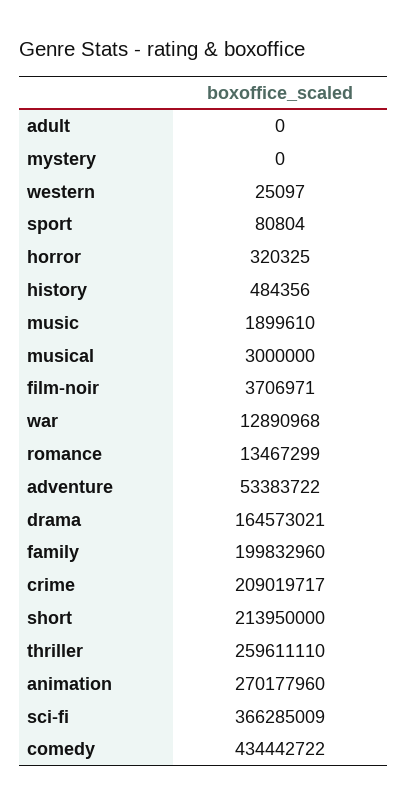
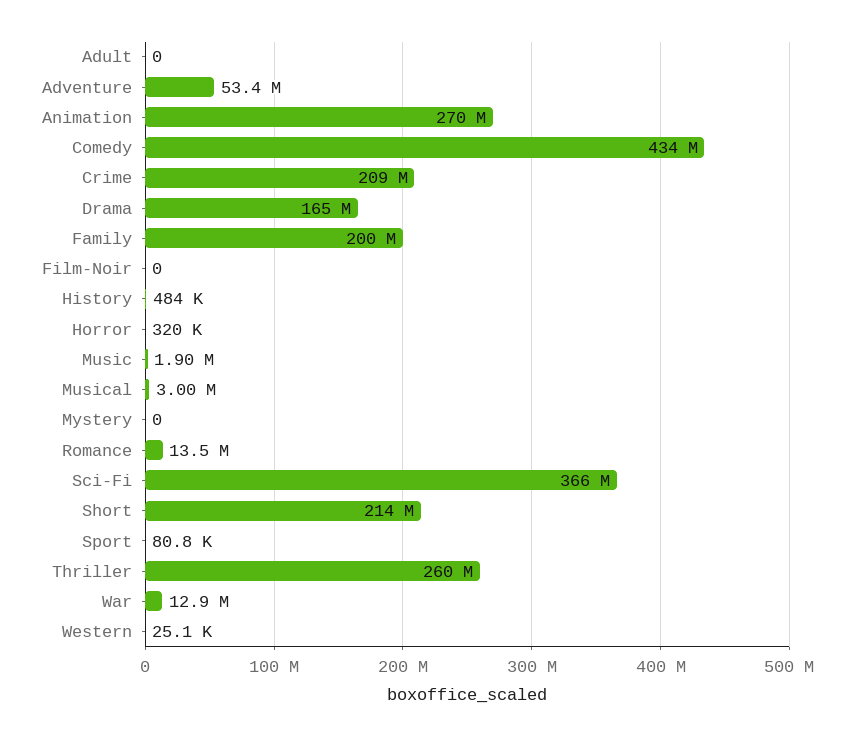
  {
    "adult": 0,
    "mystery": 0,
    "western": 25097,
    "sport": 80804,
    "horror": 320325,
    "history": 484356,
    "music": 1899610,
    "musical": 3000000,
-   "film-noir": 3706971,
+   "film-noir": 0,
    "war": 12890968,
    "romance": 13467299,
    "adventure": 53383722,
    "drama": 164573021,
    "family": 199832960,
    "crime": 209019717,
    "short": 213950000,
    "thriller": 259611110,
    "animation": 270177960,
    "sci-fi": 366285009,
    "comedy": 434442722
  }

